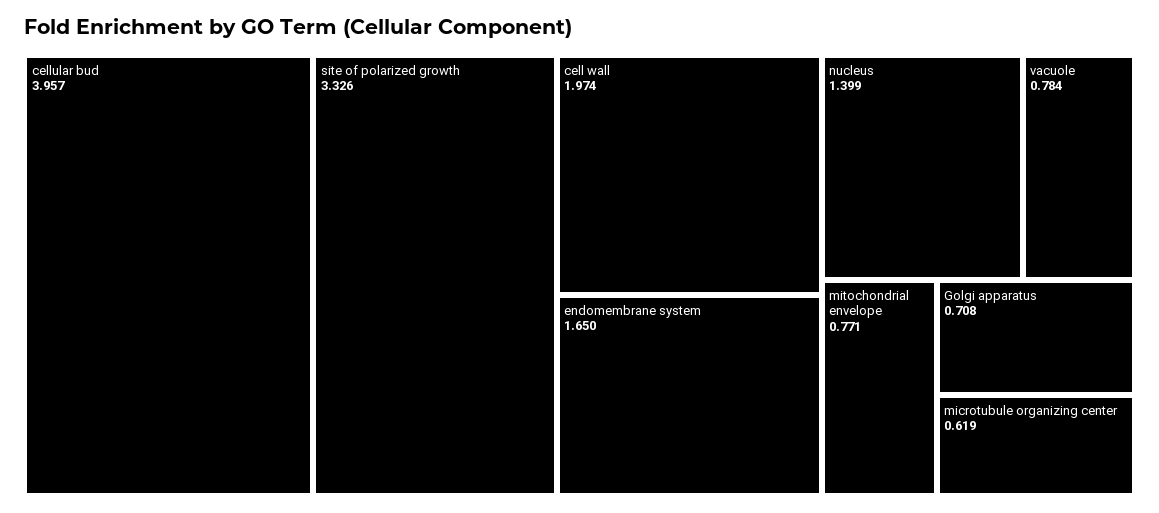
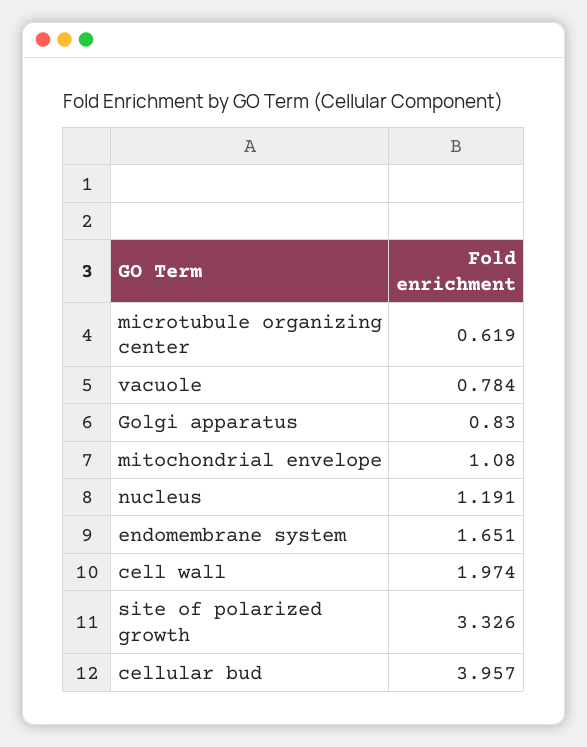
  {
    "cellular bud": 3.957,
    "site of polarized growth": 3.326,
    "cell wall": 1.974,
-   "endomembrane system": 1.65,
+   "endomembrane system": 1.651,
-   "nucleus": 1.399,
+   "nucleus": 1.191,
    "vacuole": 0.784,
-   "mitochondrial envelope": 0.771,
+   "mitochondrial envelope": 1.08,
-   "Golgi apparatus": 0.708,
+   "Golgi apparatus": 0.83,
    "microtubule organizing center": 0.619
  }

